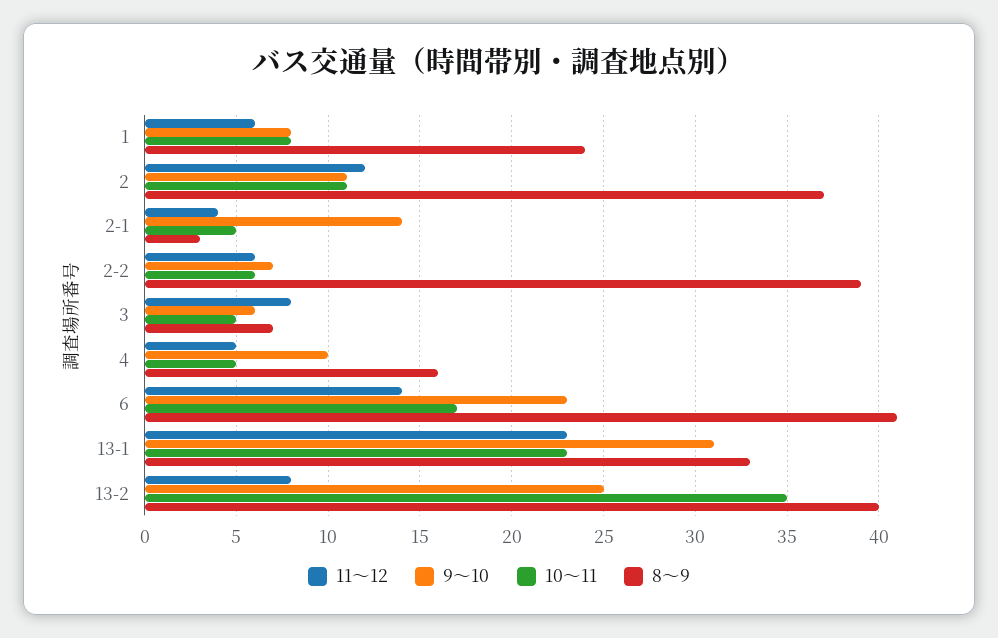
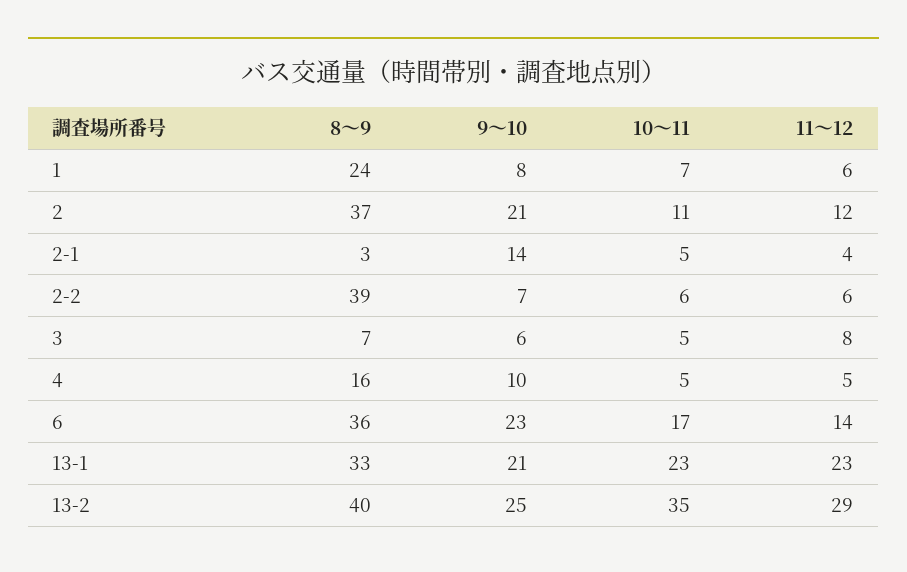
  {
    "11～12": {
      "1": 6,
      "2": 12,
      "2-1": 4,
      "2-2": 6,
      "3": 8,
      "4": 5,
      "6": 14,
      "13-1": 23,
-     "13-2": 8
+     "13-2": 29
    },
    "9～10": {
      "1": 8,
-     "2": 11,
+     "2": 21,
      "2-1": 14,
      "2-2": 7,
      "3": 6,
      "4": 10,
      "6": 23,
-     "13-1": 31,
+     "13-1": 21,
      "13-2": 25
    },
    "10～11": {
-     "1": 8,
+     "1": 7,
      "2": 11,
      "2-1": 5,
      "2-2": 6,
      "3": 5,
      "4": 5,
      "6": 17,
      "13-1": 23,
      "13-2": 35
    },
    "8～9": {
      "1": 24,
      "2": 37,
      "2-1": 3,
      "2-2": 39,
      "3": 7,
      "4": 16,
-     "6": 41,
+     "6": 36,
      "13-1": 33,
      "13-2": 40
    }
  }

